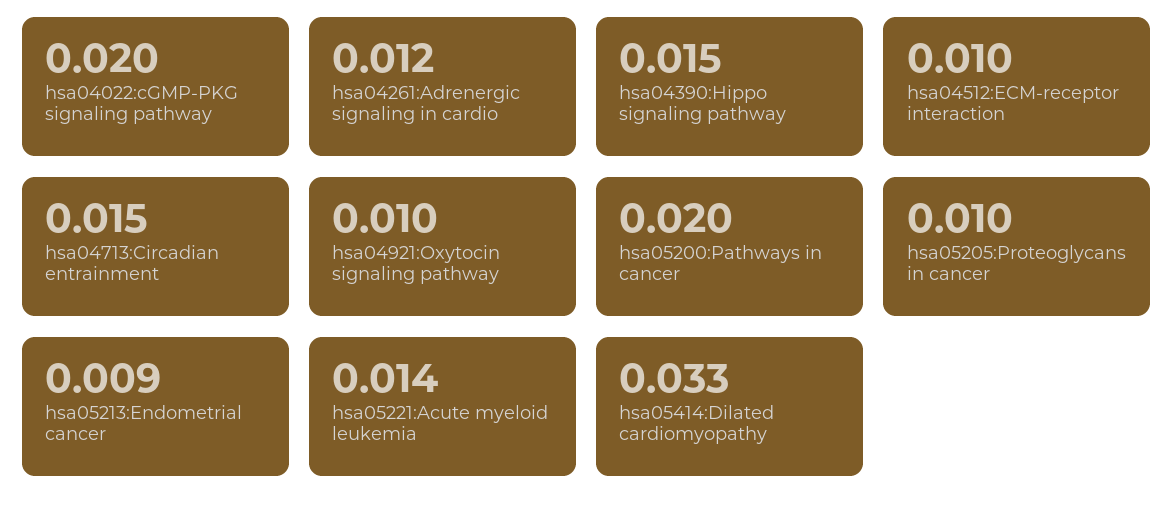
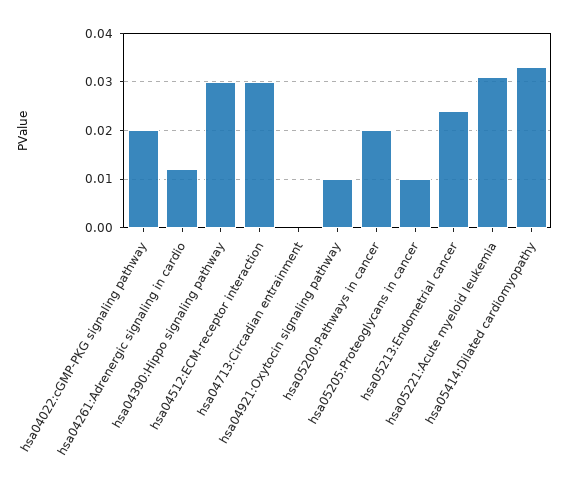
  {
    "hsa04022:cGMP-PKG signaling pathway": 0.02,
    "hsa04261:Adrenergic signaling in cardio": 0.012,
-   "hsa04390:Hippo signaling pathway": 0.015,
+   "hsa04390:Hippo signaling pathway": 0.03,
-   "hsa04512:ECM-receptor interaction": 0.01,
+   "hsa04512:ECM-receptor interaction": 0.03,
-   "hsa04713:Circadian entrainment": 0.015,
+   "hsa04713:Circadian entrainment": 0,
    "hsa04921:Oxytocin signaling pathway": 0.01,
    "hsa05200:Pathways in cancer": 0.02,
    "hsa05205:Proteoglycans in cancer": 0.01,
-   "hsa05213:Endometrial cancer": 0.009,
+   "hsa05213:Endometrial cancer": 0.025,
-   "hsa05221:Acute myeloid leukemia": 0.014,
+   "hsa05221:Acute myeloid leukemia": 0.03,
    "hsa05414:Dilated cardiomyopathy": 0.033
  }

